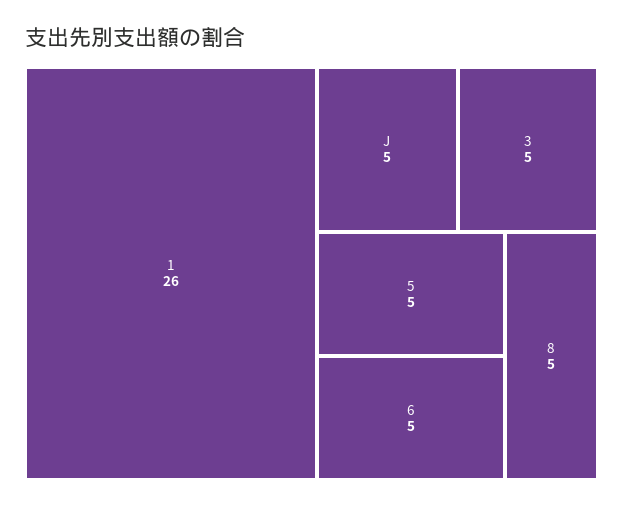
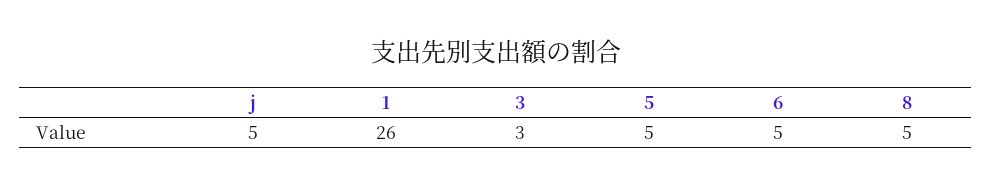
  {
    "1": 26,
    "J": 5,
-   "3": 5,
+   "3": 3,
    "5": 5,
    "6": 5,
    "8": 5
  }

